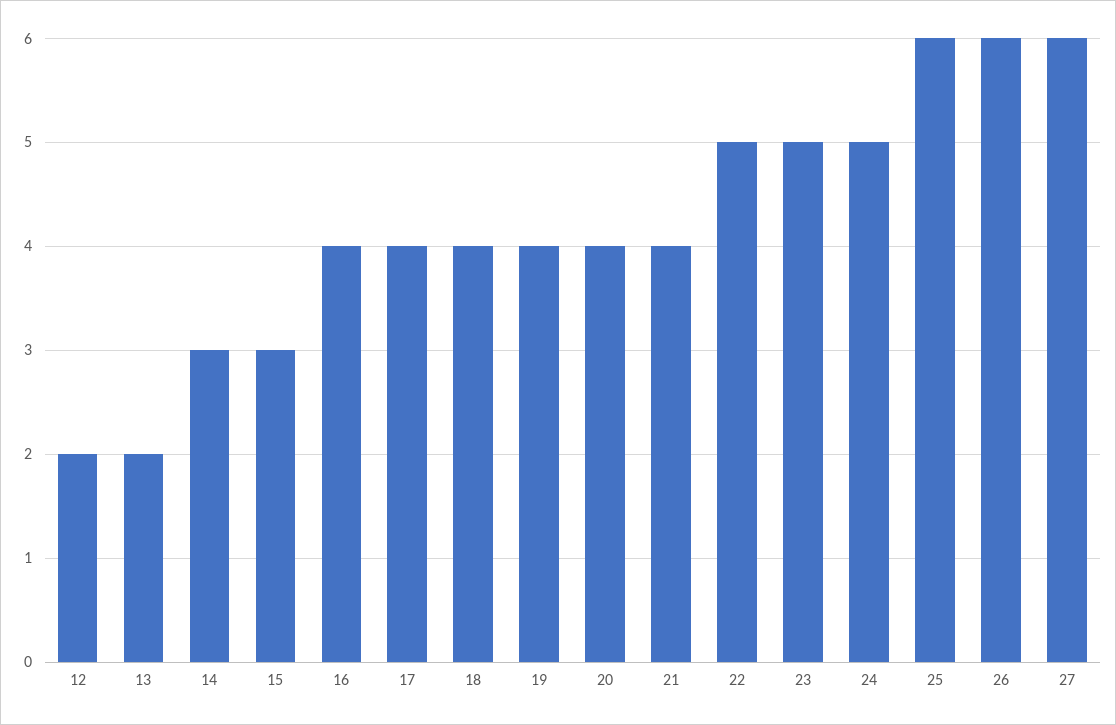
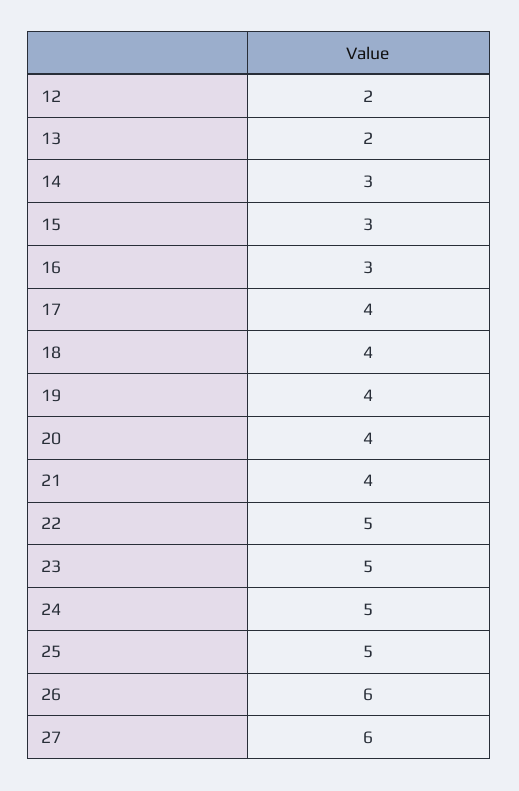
  {
    "12": 2,
    "13": 2,
    "14": 3,
    "15": 3,
-   "16": 4,
+   "16": 3,
    "17": 4,
    "18": 4,
    "19": 4,
    "20": 4,
    "21": 4,
    "22": 5,
    "23": 5,
    "24": 5,
-   "25": 6,
+   "25": 5,
    "26": 6,
    "27": 6
  }

